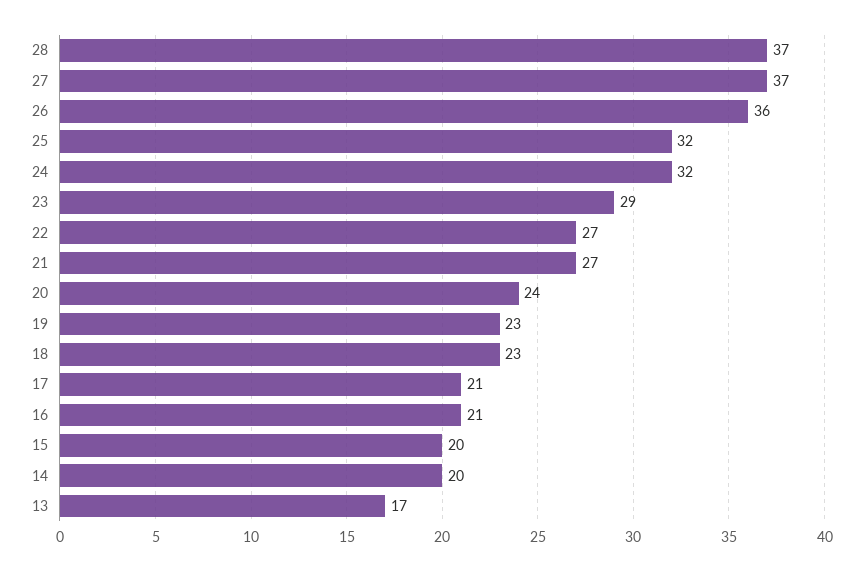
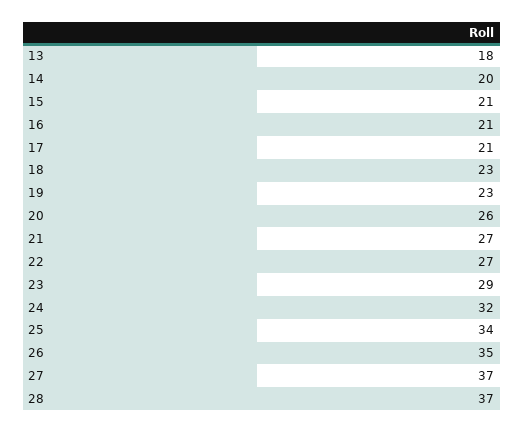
  {
    "28": 37,
    "27": 37,
-   "26": 36,
+   "26": 35,
-   "25": 32,
+   "25": 34,
    "24": 32,
    "23": 29,
    "22": 27,
    "21": 27,
-   "20": 24,
+   "20": 26,
    "19": 23,
    "18": 23,
    "17": 21,
    "16": 21,
-   "15": 20,
+   "15": 21,
    "14": 20,
-   "13": 17
+   "13": 18
  }

